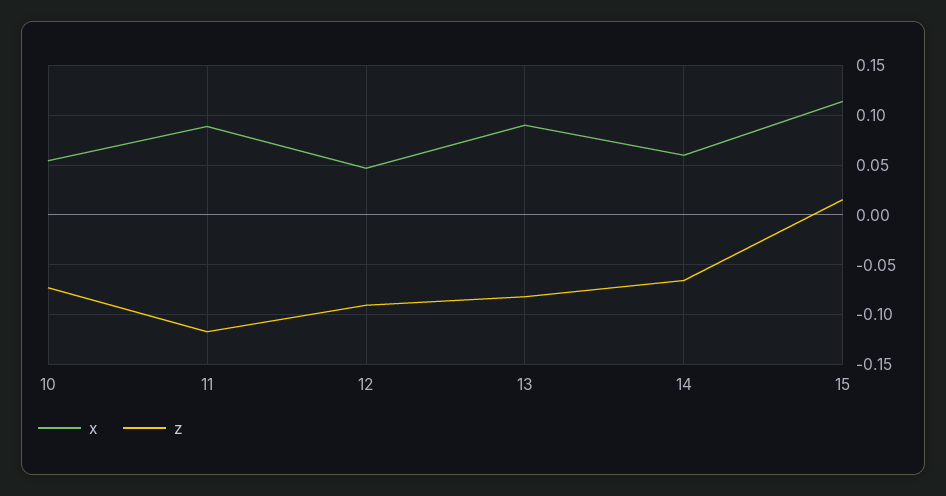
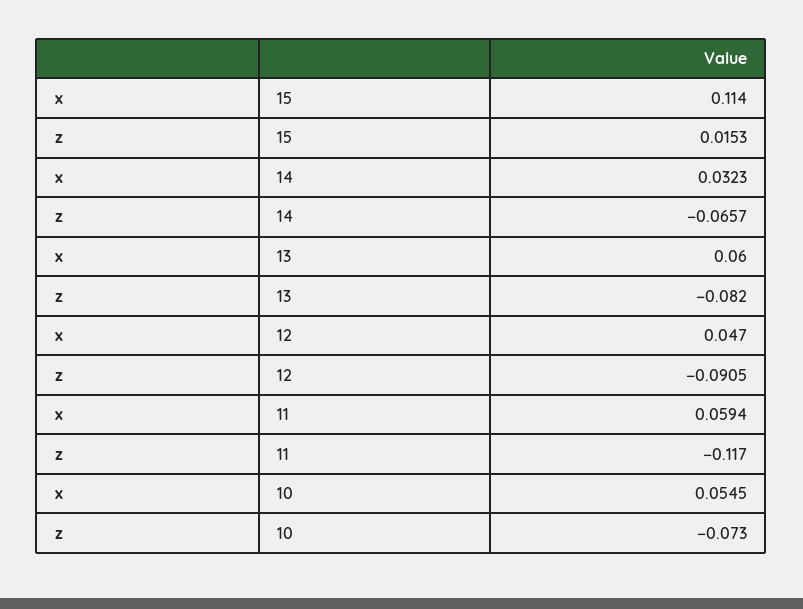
  {
    "x": {
      "10": 0.0545,
-     "11": 0.09,
+     "11": 0.0594,
      "12": 0.047,
-     "13": 0.09,
+     "13": 0.06,
-     "14": 0.06,
+     "14": 0.0323,
      "15": 0.114
    },
    "z": {
      "10": -0.073,
      "11": -0.117,
      "12": -0.0905,
      "13": -0.082,
      "14": -0.0657,
      "15": 0.0153
    }
  }

